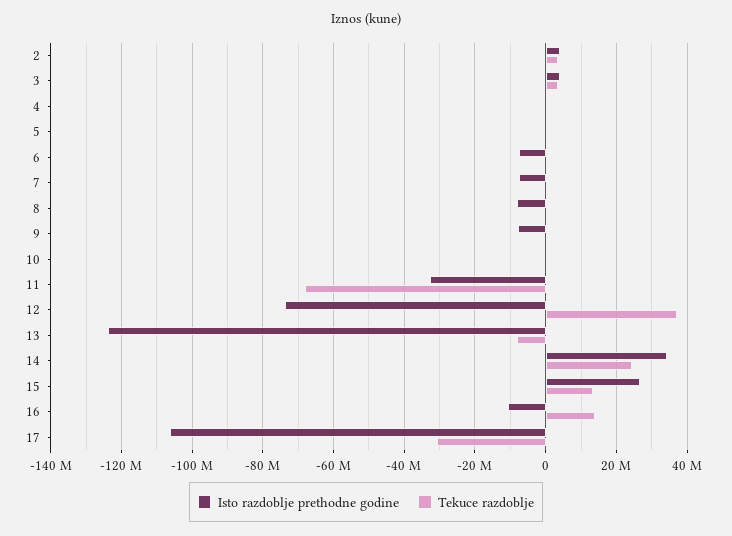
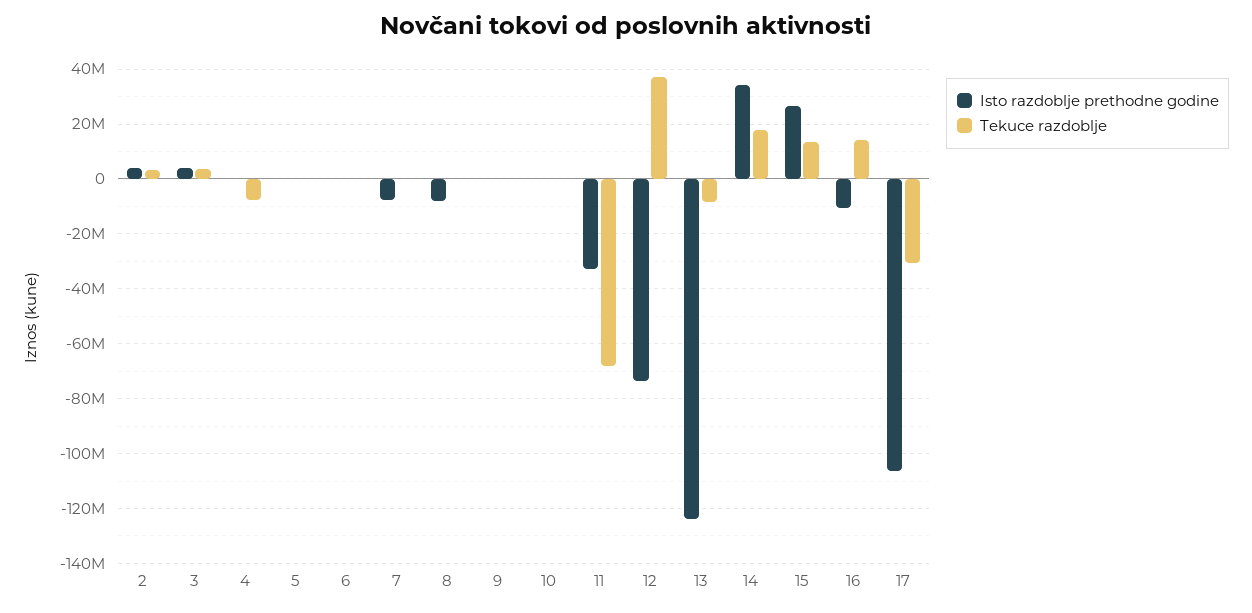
  {
    "Isto razdoblje prethodne godine": {
      "2": 4000000,
      "3": 4000000,
      "4": 0,
      "5": 0,
-     "6": -8000000,
+     "6": 0,
      "7": -8000000,
      "8": -8000000,
-     "9": -8000000,
+     "9": 0,
      "10": 0,
      "11": -32000000,
      "12": -74000000,
      "13": -124000000,
      "14": 34000000,
      "15": 26000000,
      "16": -10000000,
      "17": -106000000
    },
    "Tekuce razdoblje": {
      "2": 4000000,
      "3": 4000000,
-     "4": 0,
+     "4": -7500000,
      "5": 0,
      "6": 0,
      "7": 0,
      "8": 0,
      "9": 0,
      "10": 0,
      "11": -68000000,
      "12": 38000000,
      "13": -8000000,
-     "14": 24000000,
+     "14": 17500000,
      "15": 14000000,
      "16": 14000000,
      "17": -30000000
    }
  }

